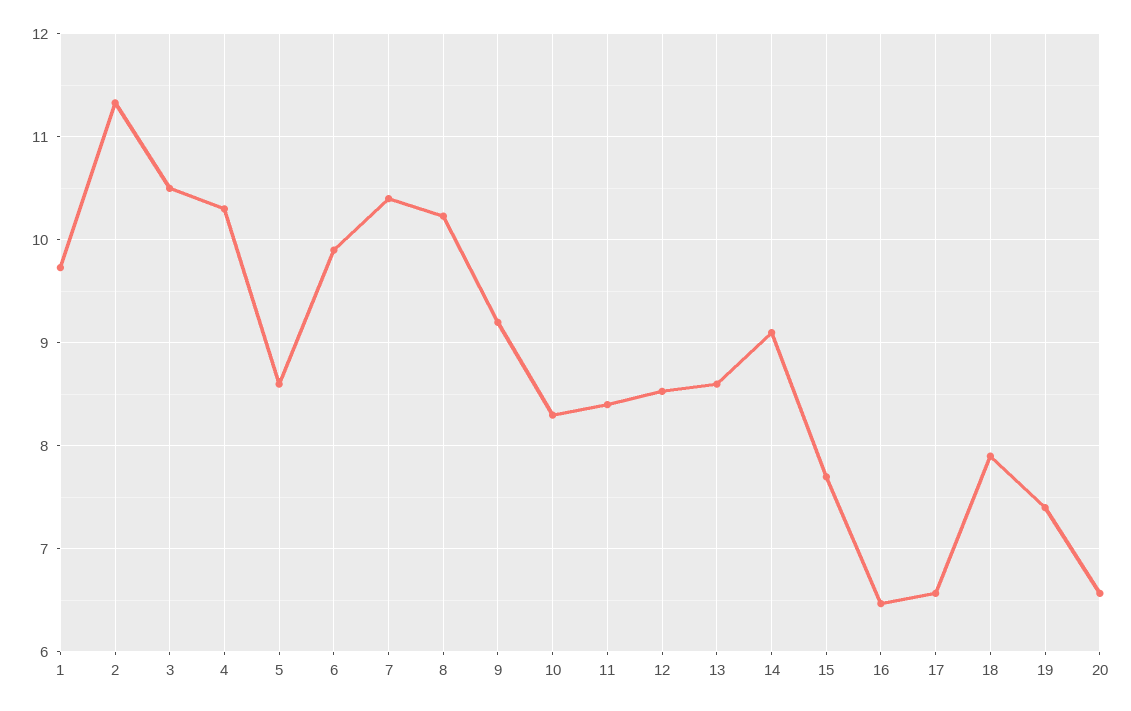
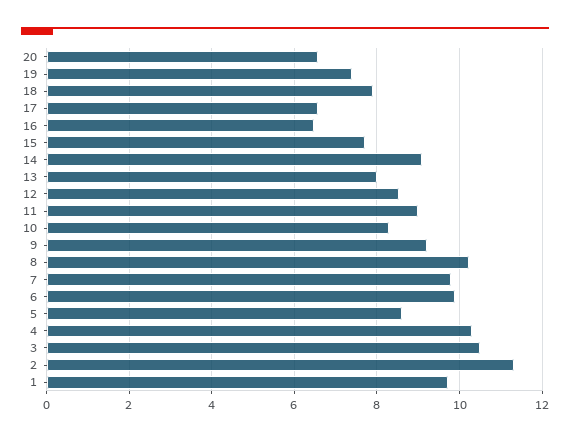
  {
    "1": 9.7,
    "2": 11.3,
    "3": 10.5,
    "4": 10.3,
    "5": 8.6,
    "6": 9.9,
-   "7": 10.4,
+   "7": 9.8,
    "8": 10.2,
    "9": 9.2,
    "10": 8.3,
-   "11": 8.4,
+   "11": 9,
    "12": 8.5,
-   "13": 8.6,
+   "13": 8,
    "14": 9.1,
    "15": 7.7,
    "16": 6.5,
    "17": 6.6,
    "18": 7.9,
    "19": 7.4,
    "20": 6.6
  }

